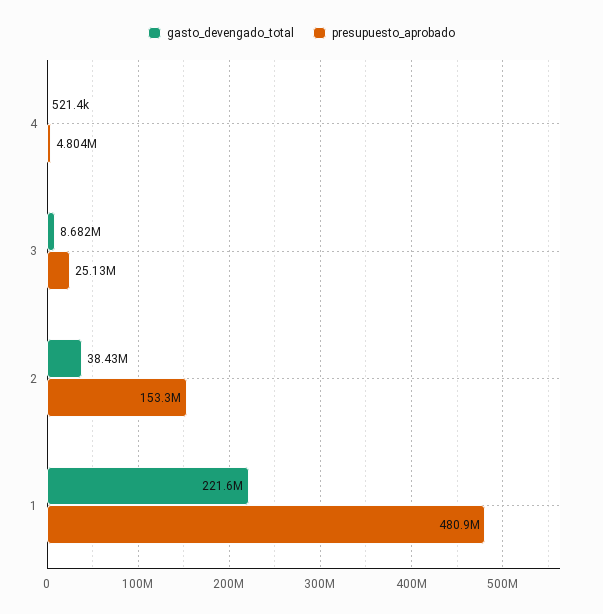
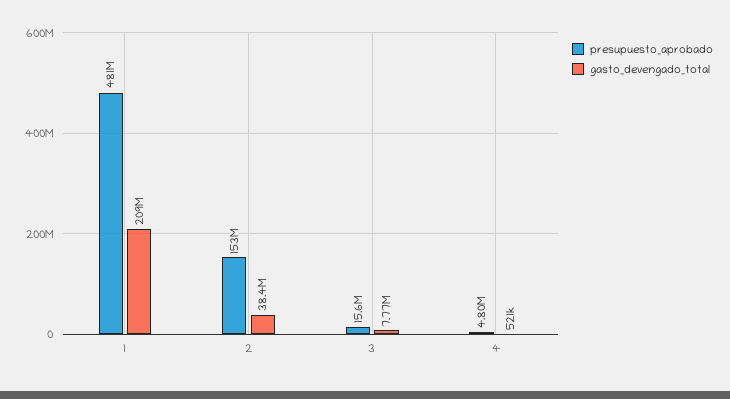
  {
    "gasto_devengado_total": {
      "4": 521400,
-     "3": 8682000,
+     "3": 7770000,
      "2": 38430000,
-     "1": 221600000
+     "1": 209000000
    },
    "presupuesto_aprobado": {
      "4": 4804000,
-     "3": 25130000,
+     "3": 15600000,
      "2": 153300000,
      "1": 480900000
    }
  }

